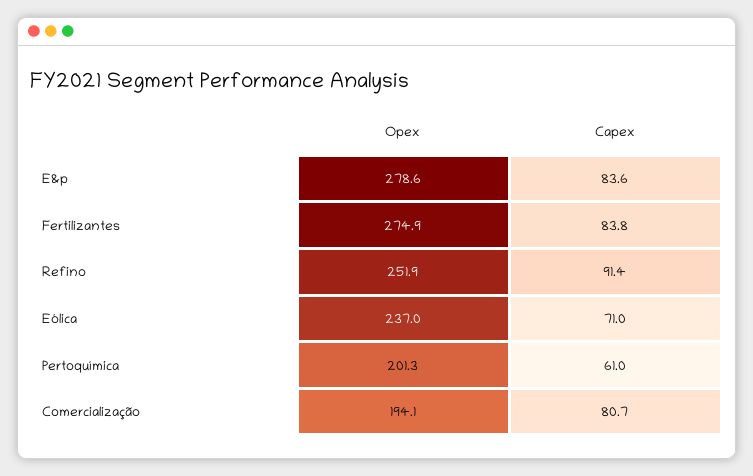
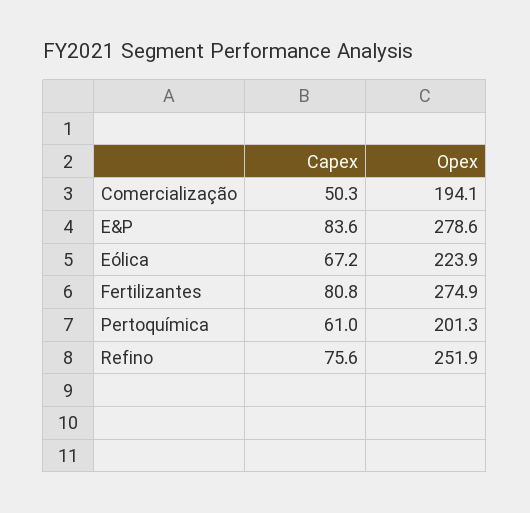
  {
    "Opex": {
      "E&p": 278.6,
      "Fertilizantes": 274.9,
      "Refino": 251.9,
-     "Eólica": 237,
+     "Eólica": 223.9,
      "Pertoquímica": 201.3,
      "Comercialização": 194.1
    },
    "Capex": {
      "E&p": 83.6,
-     "Fertilizantes": 83.8,
+     "Fertilizantes": 80.8,
-     "Refino": 91.4,
+     "Refino": 75.6,
-     "Eólica": 71,
+     "Eólica": 67.2,
      "Pertoquímica": 61,
-     "Comercialização": 80.7
+     "Comercialização": 50.3
    }
  }

